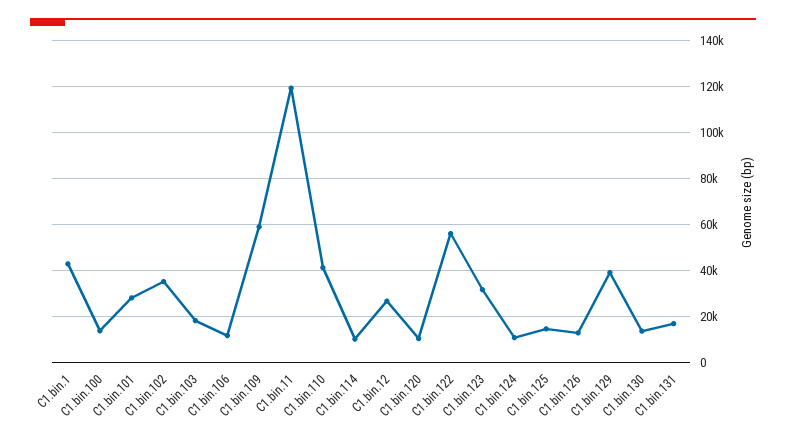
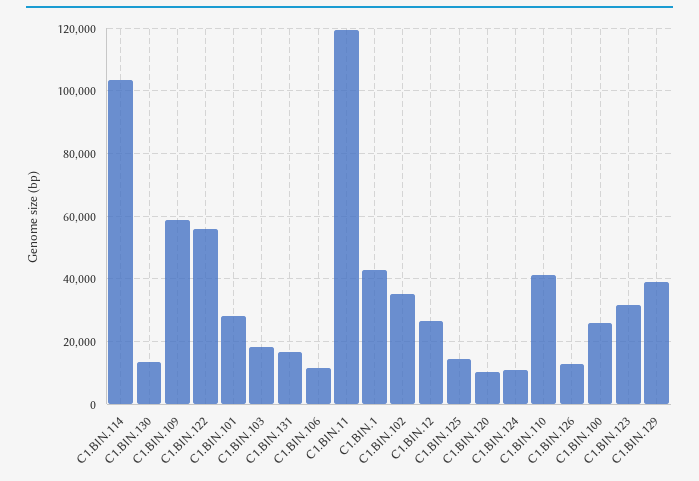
  {
    "C1.bin.1": 42000,
-   "C1.bin.100": 15000,
+   "C1.bin.100": 26000,
    "C1.bin.101": 28000,
    "C1.bin.102": 36000,
    "C1.bin.103": 18000,
    "C1.bin.106": 12000,
    "C1.bin.109": 58000,
    "C1.bin.11": 120000,
    "C1.bin.110": 42000,
-   "C1.bin.114": 10000,
+   "C1.bin.114": 104000,
    "C1.bin.12": 26000,
    "C1.bin.120": 10000,
    "C1.bin.122": 56000,
    "C1.bin.123": 32000,
    "C1.bin.124": 10000,
    "C1.bin.125": 14000,
    "C1.bin.126": 12000,
    "C1.bin.129": 40000,
    "C1.bin.130": 14000,
    "C1.bin.131": 16000
  }

